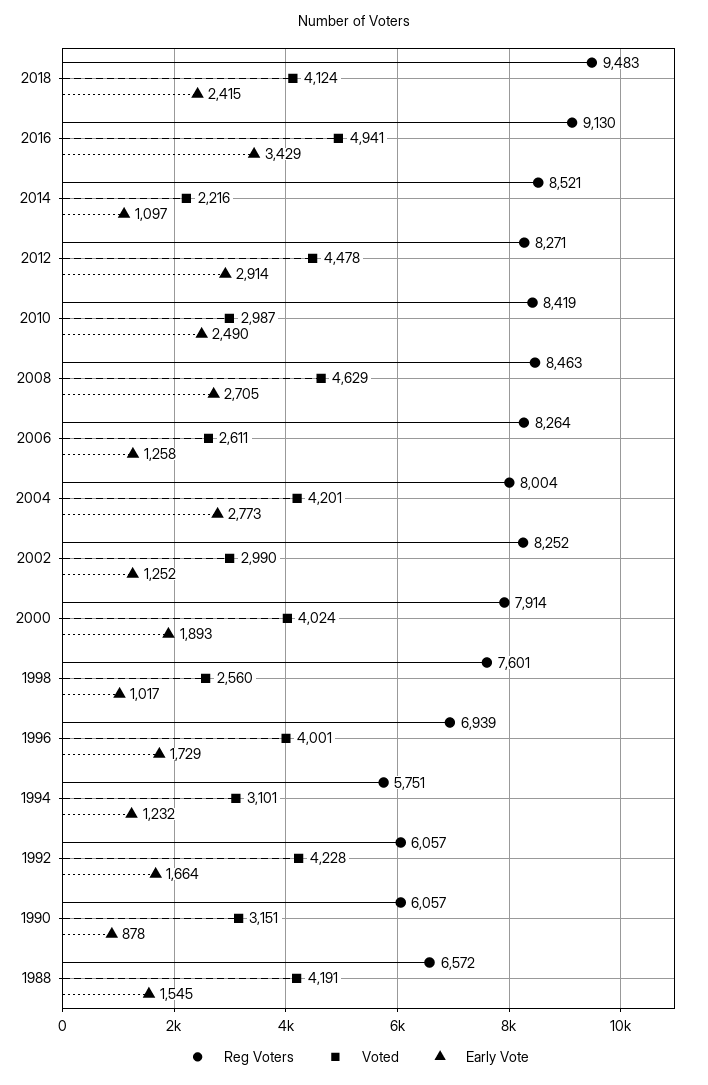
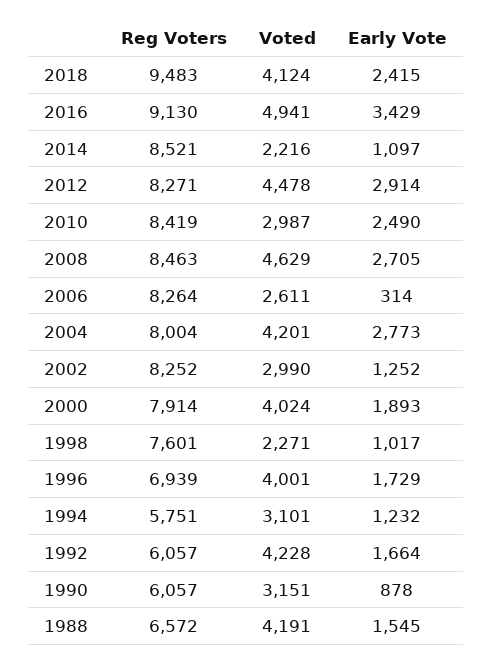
  {
    "Reg Voters": {
      "2018": 9483,
      "2016": 9130,
      "2014": 8521,
      "2012": 8271,
      "2010": 8419,
      "2008": 8463,
      "2006": 8264,
      "2004": 8004,
      "2002": 8252,
      "2000": 7914,
      "1998": 7601,
      "1996": 6939,
      "1994": 5751,
      "1992": 6057,
      "1990": 6057,
      "1988": 6572
    },
    "Voted": {
      "2018": 4124,
      "2016": 4941,
      "2014": 2216,
      "2012": 4478,
      "2010": 2987,
      "2008": 4629,
      "2006": 2611,
      "2004": 4201,
      "2002": 2990,
      "2000": 4024,
-     "1998": 2560,
+     "1998": 2271,
      "1996": 4001,
      "1994": 3101,
      "1992": 4228,
      "1990": 3151,
      "1988": 4191
    },
    "Early Vote": {
      "2018": 2415,
      "2016": 3429,
      "2014": 1097,
      "2012": 2914,
      "2010": 2490,
      "2008": 2705,
-     "2006": 1258,
+     "2006": 314,
      "2004": 2773,
      "2002": 1252,
      "2000": 1893,
      "1998": 1017,
      "1996": 1729,
      "1994": 1232,
      "1992": 1664,
      "1990": 878,
      "1988": 1545
    }
  }

